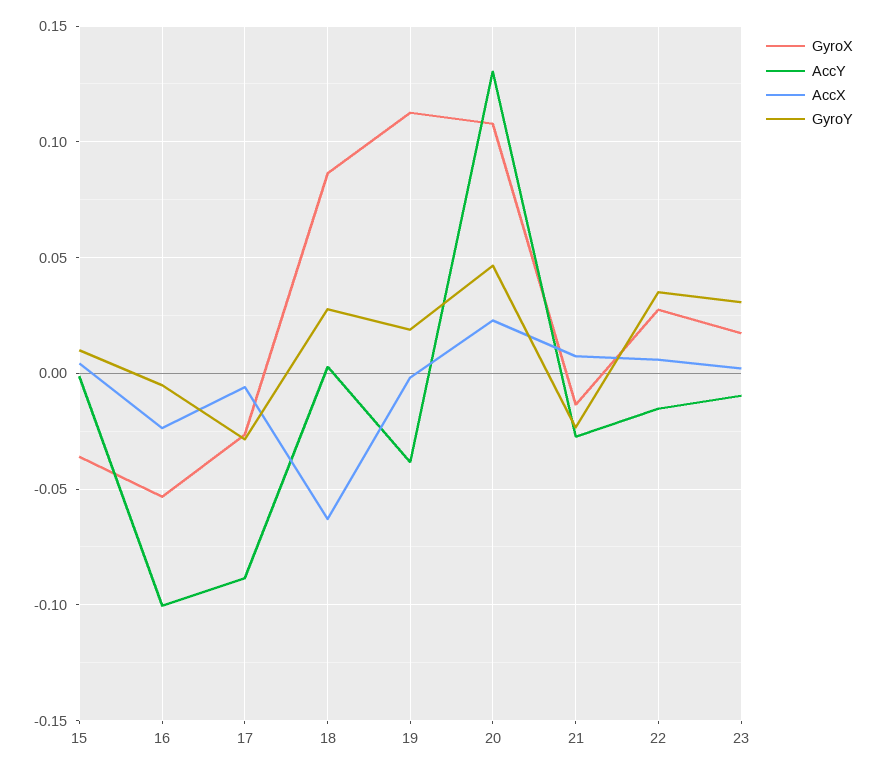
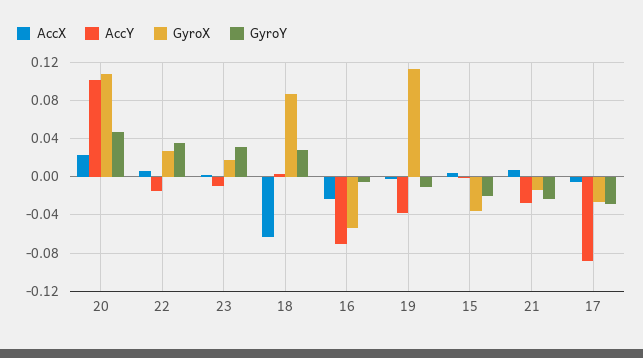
  {
    "GyroX": {
      "15": -0.035,
      "16": -0.055,
      "17": -0.025,
      "18": 0.085,
      "19": 0.115,
      "20": 0.11,
      "21": -0.015,
      "22": 0.03,
      "23": 0.015
    },
    "AccY": {
      "15": 0,
-     "16": -0.1,
+     "16": -0.07,
      "17": -0.09,
      "18": 0.005,
      "19": -0.04,
-     "20": 0.13,
+     "20": 0.1,
      "21": -0.025,
      "22": -0.015,
      "23": -0.01
    },
    "AccX": {
      "15": 0.005,
      "16": -0.025,
      "17": -0.005,
      "18": -0.065,
      "19": 0,
      "20": 0.025,
      "21": 0.005,
      "22": 0.005,
      "23": 0
    },
    "GyroY": {
-     "15": 0.01,
+     "15": -0.02,
      "16": -0.005,
      "17": -0.03,
      "18": 0.03,
-     "19": 0.02,
+     "19": -0.01,
      "20": 0.045,
      "21": -0.025,
      "22": 0.035,
      "23": 0.03
    }
  }

